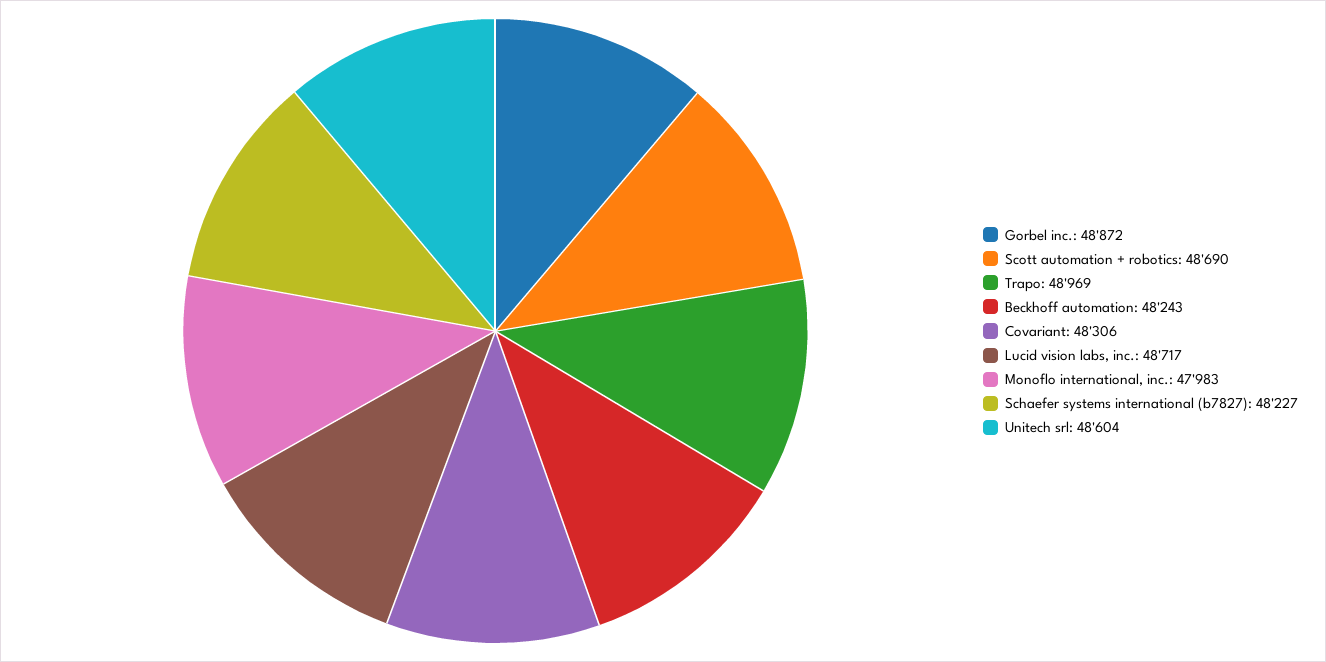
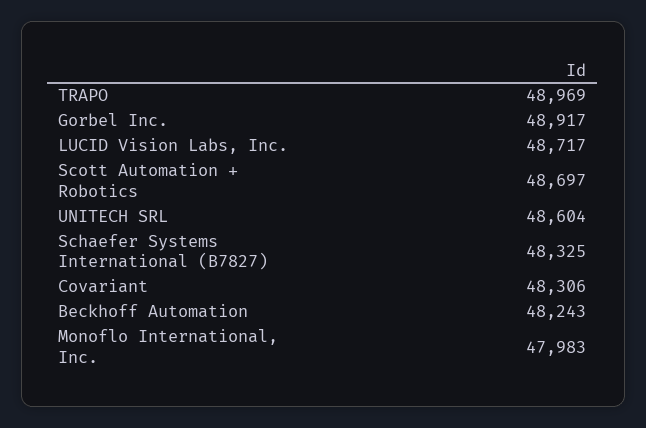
  {
-   "Gorbel inc.": 48872,
+   "Gorbel inc.": 48917,
-   "Scott automation + robotics": 48690,
+   "Scott automation + robotics": 48697,
    "Trapo": 48969,
    "Beckhoff automation": 48243,
    "Covariant": 48306,
    "Lucid vision labs, inc.": 48717,
    "Monoflo international, inc.": 47983,
-   "Schaefer systems international (b7827)": 48227,
+   "Schaefer systems international (b7827)": 48325,
    "Unitech srl": 48604
  }

